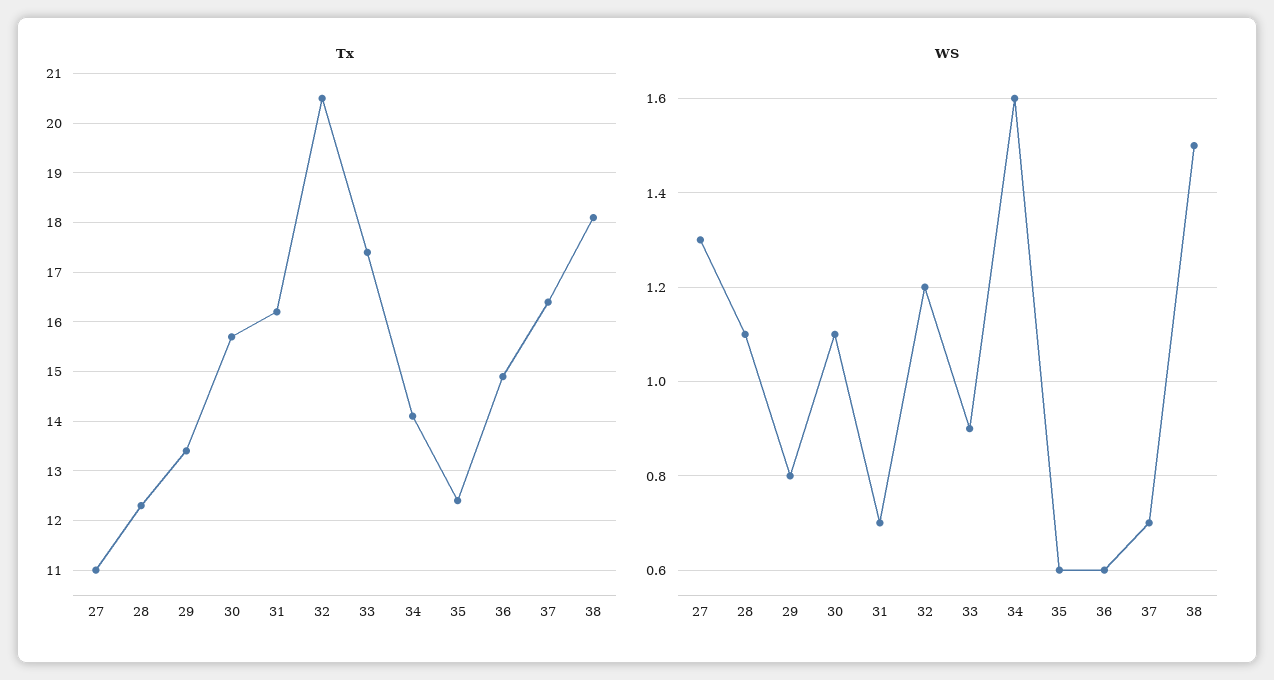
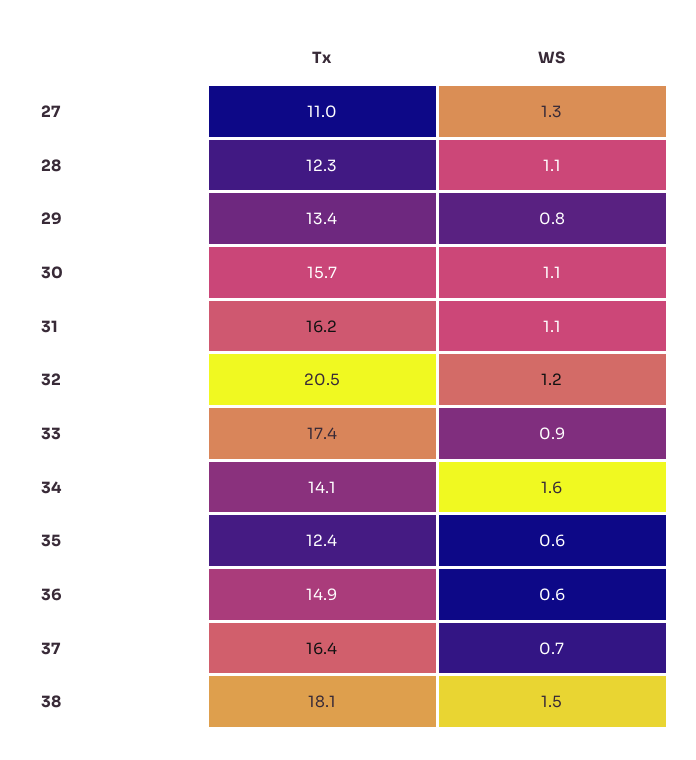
  {
    "Tx": {
      "27": 11,
      "28": 12.3,
      "29": 13.4,
      "30": 15.7,
      "31": 16.2,
      "32": 20.5,
      "33": 17.4,
      "34": 14.1,
      "35": 12.4,
      "36": 14.9,
      "37": 16.4,
      "38": 18.1
    },
    "WS": {
      "27": 1.3,
      "28": 1.1,
      "29": 0.8,
      "30": 1.1,
-     "31": 0.7,
+     "31": 1.1,
      "32": 1.2,
      "33": 0.9,
      "34": 1.6,
      "35": 0.6,
      "36": 0.6,
      "37": 0.7,
      "38": 1.5
    }
  }

